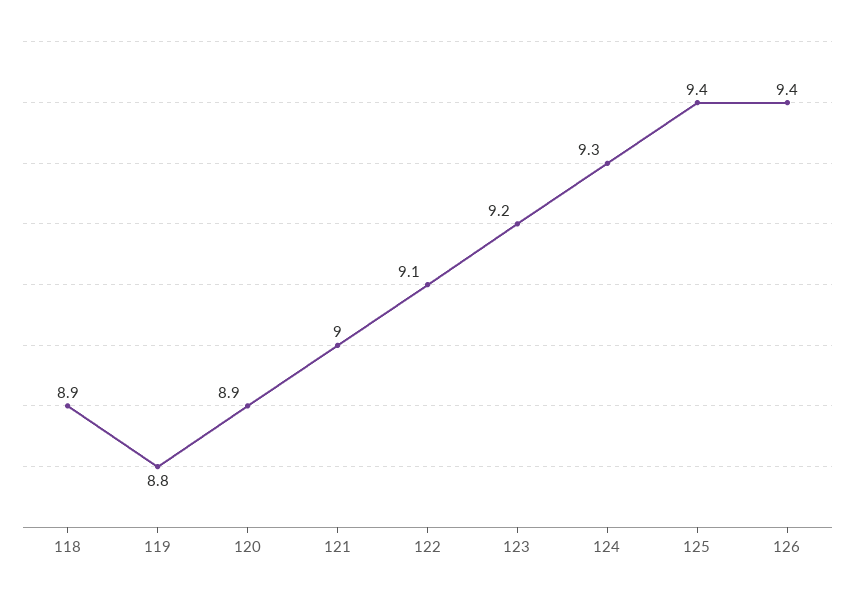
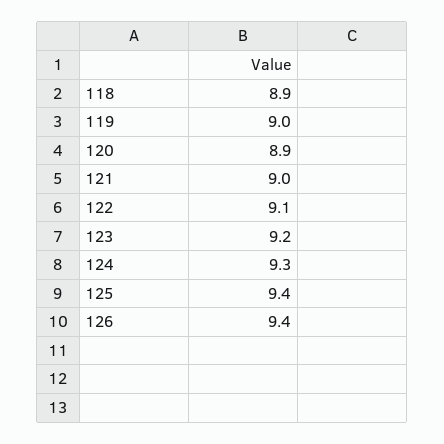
  {
    "118": 8.9,
-   "119": 8.8,
+   "119": 9,
    "120": 8.9,
    "121": 9,
    "122": 9.1,
    "123": 9.2,
    "124": 9.3,
    "125": 9.4,
    "126": 9.4
  }

